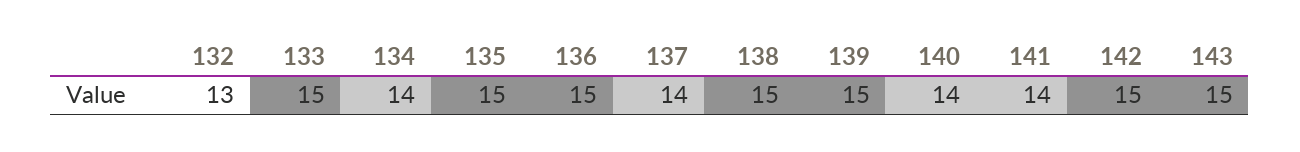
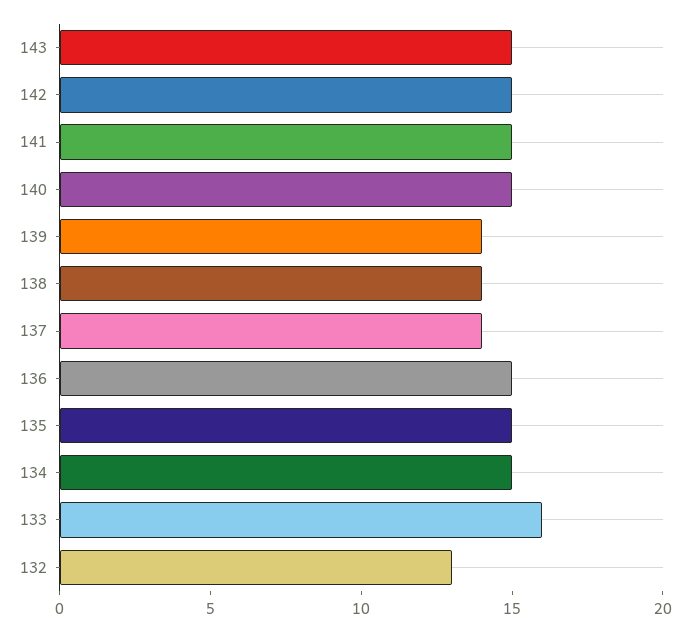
  {
    "132": 13,
-   "133": 15,
+   "133": 16,
-   "134": 14,
+   "134": 15,
    "135": 15,
    "136": 15,
    "137": 14,
-   "138": 15,
+   "138": 14,
-   "139": 15,
+   "139": 14,
-   "140": 14,
+   "140": 15,
-   "141": 14,
+   "141": 15,
    "142": 15,
    "143": 15
  }

